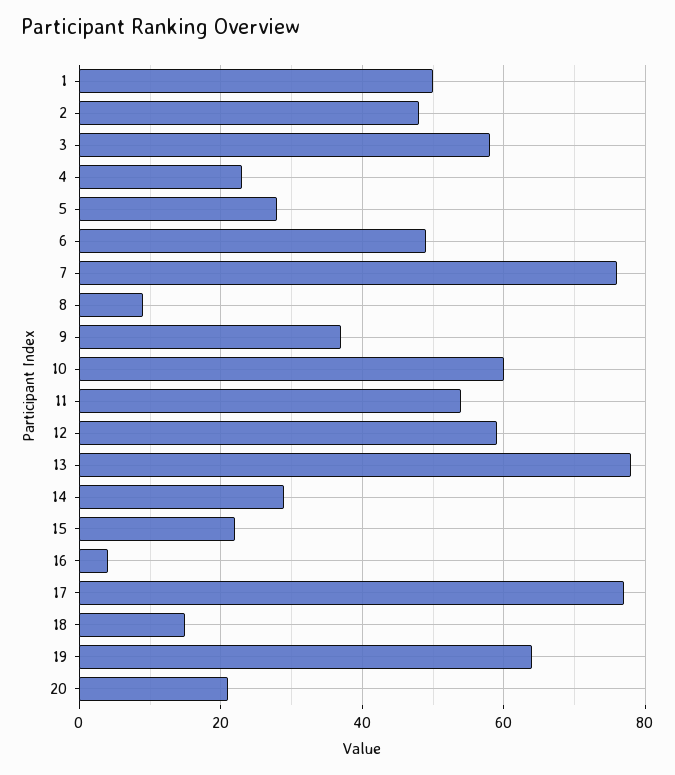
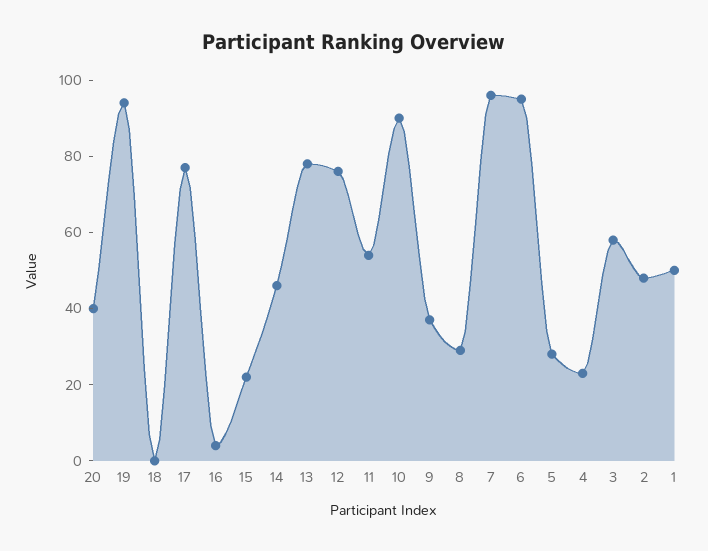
  {
    "1": 50,
    "2": 50,
    "3": 60,
    "4": 25,
    "5": 30,
-   "6": 50,
+   "6": 95,
-   "7": 75,
+   "7": 95,
-   "8": 10,
+   "8": 30,
    "9": 35,
-   "10": 60,
+   "10": 90,
    "11": 55,
-   "12": 60,
+   "12": 75,
    "13": 80,
-   "14": 30,
+   "14": 45,
    "15": 20,
    "16": 5,
    "17": 75,
-   "18": 15,
+   "18": 0,
-   "19": 65,
+   "19": 95,
-   "20": 20
+   "20": 40
  }

